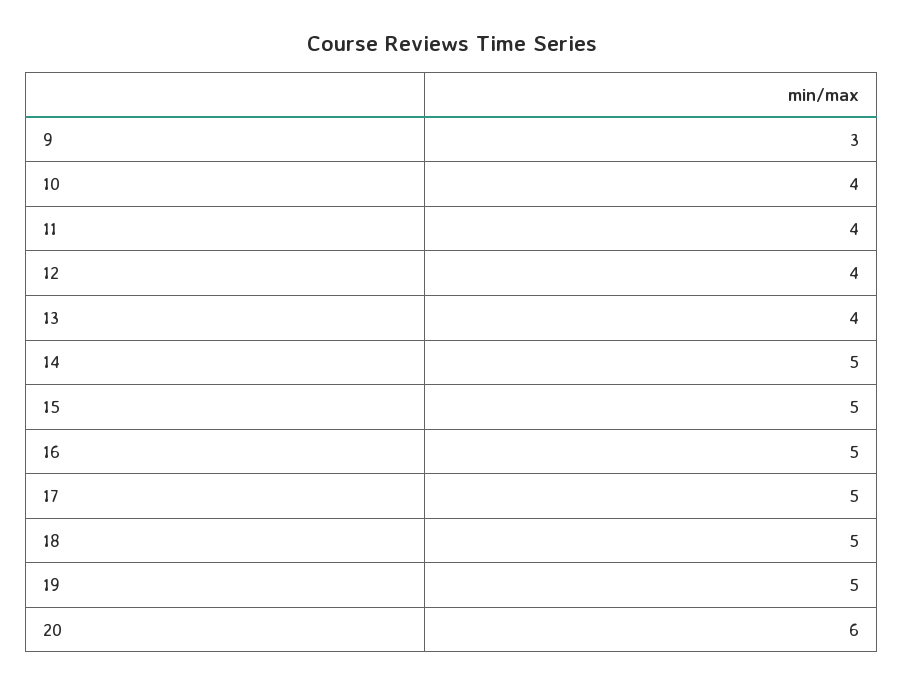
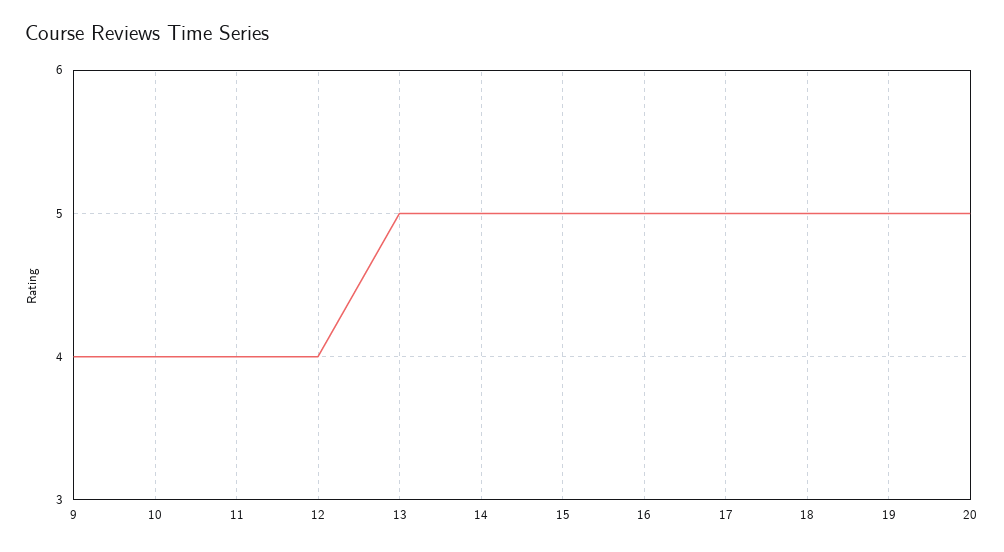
  {
-   "9": 3,
+   "9": 4,
    "10": 4,
    "11": 4,
    "12": 4,
-   "13": 4,
+   "13": 5,
    "14": 5,
    "15": 5,
    "16": 5,
    "17": 5,
    "18": 5,
    "19": 5,
-   "20": 6
+   "20": 5
  }

